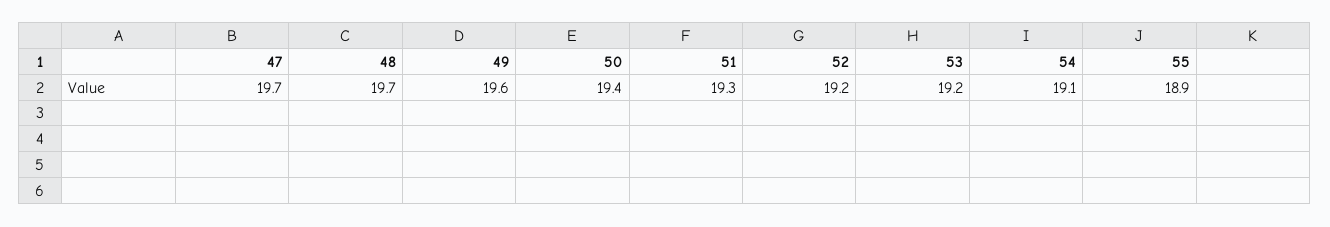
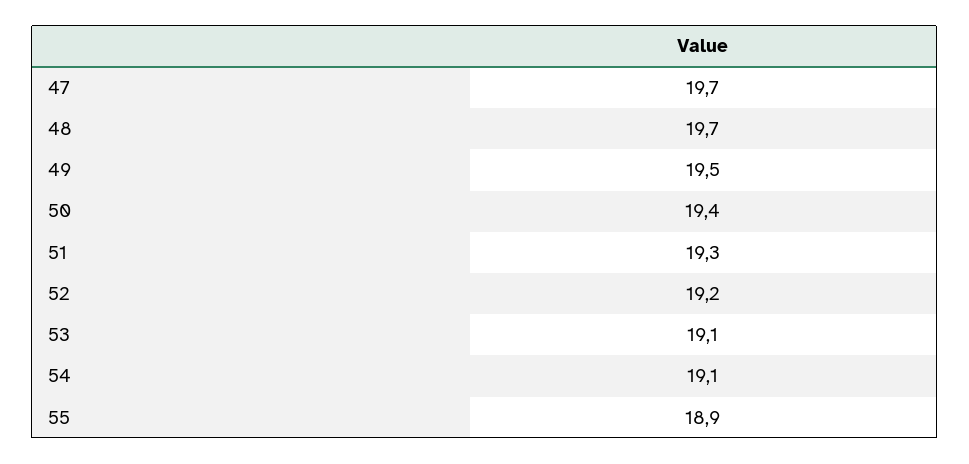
  {
    "47": 19.7,
    "48": 19.7,
-   "49": 19.6,
+   "49": 19.5,
    "50": 19.4,
    "51": 19.3,
    "52": 19.2,
-   "53": 19.2,
+   "53": 19.1,
    "54": 19.1,
    "55": 18.9
  }

